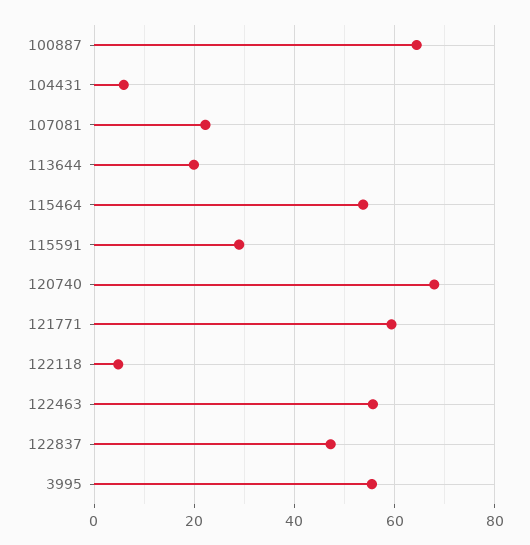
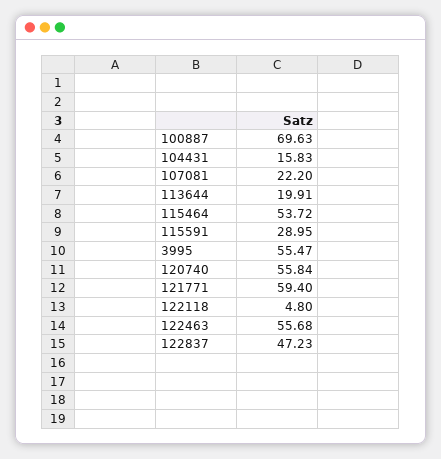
  {
-   "100887": 64,
+   "100887": 69.63,
-   "104431": 6,
+   "104431": 15.83,
    "107081": 22.2,
    "113644": 19.91,
    "115464": 53.72,
    "115591": 28.95,
-   "120740": 68,
+   "120740": 55.84,
    "121771": 59.4,
    "122118": 4.8,
    "122463": 55.68,
    "122837": 47.23,
    "3995": 55.47
  }

